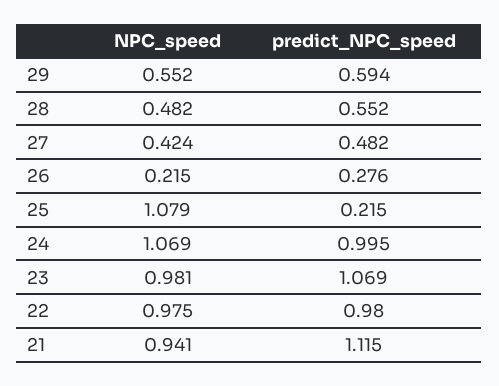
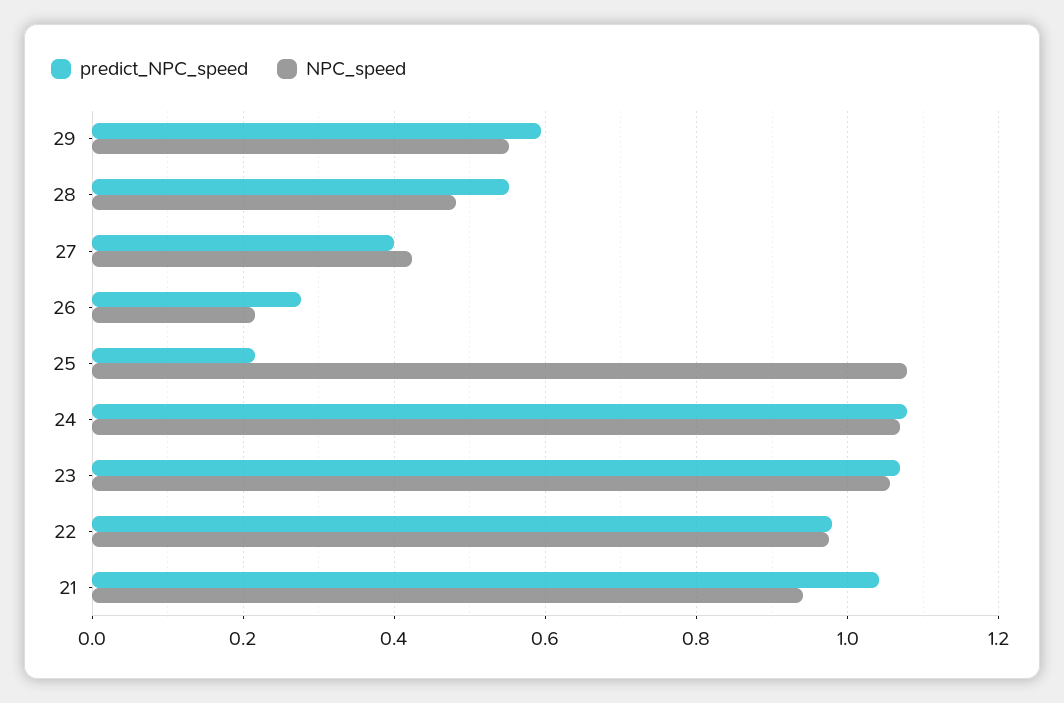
  {
    "NPC_speed": {
      "29": 0.552,
      "28": 0.482,
      "27": 0.424,
      "26": 0.215,
      "25": 1.079,
      "24": 1.069,
-     "23": 0.981,
+     "23": 1.06,
      "22": 0.975,
      "21": 0.941
    },
    "predict_NPC_speed": {
      "29": 0.594,
      "28": 0.552,
-     "27": 0.482,
+     "27": 0.4,
      "26": 0.276,
      "25": 0.215,
-     "24": 0.995,
+     "24": 1.08,
      "23": 1.069,
      "22": 0.98,
-     "21": 1.115
+     "21": 1.04
    }
  }

